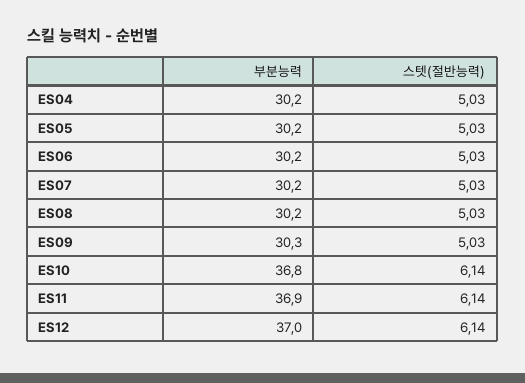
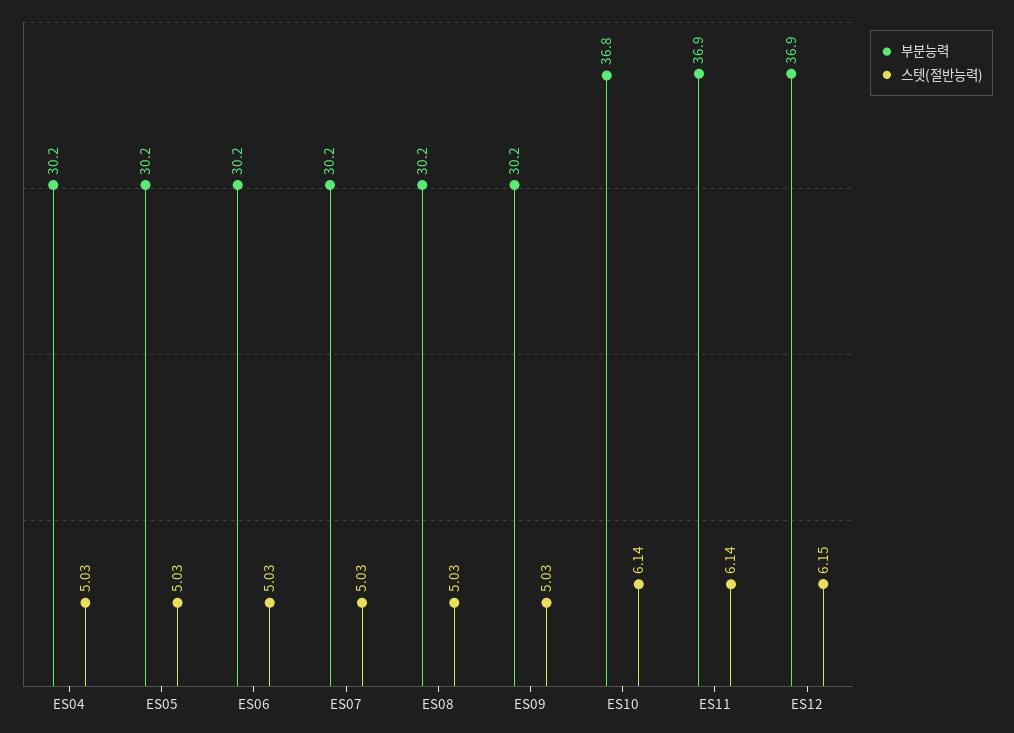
  {
    "부분능력": {
      "ES04": 30.2,
      "ES05": 30.2,
      "ES06": 30.2,
      "ES07": 30.2,
      "ES08": 30.2,
-     "ES09": 30.3,
+     "ES09": 30.2,
      "ES10": 36.8,
      "ES11": 36.9,
-     "ES12": 37
+     "ES12": 36.9
    },
    "스텟(절반능력)": {
      "ES04": 5.03,
      "ES05": 5.03,
      "ES06": 5.03,
      "ES07": 5.03,
      "ES08": 5.03,
      "ES09": 5.03,
      "ES10": 6.14,
      "ES11": 6.14,
-     "ES12": 6.14
+     "ES12": 6.15
    }
  }

